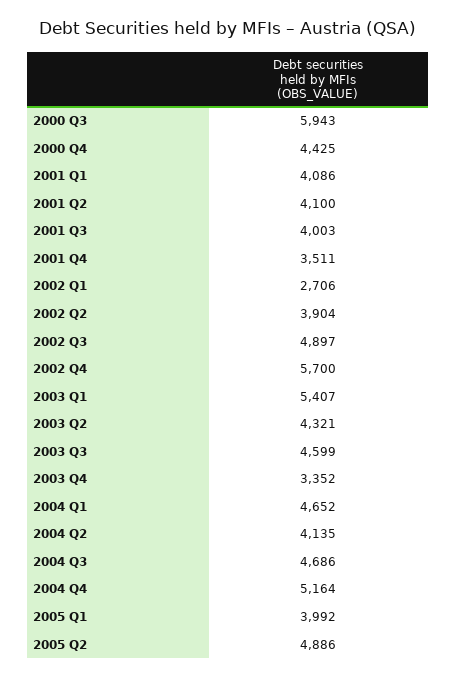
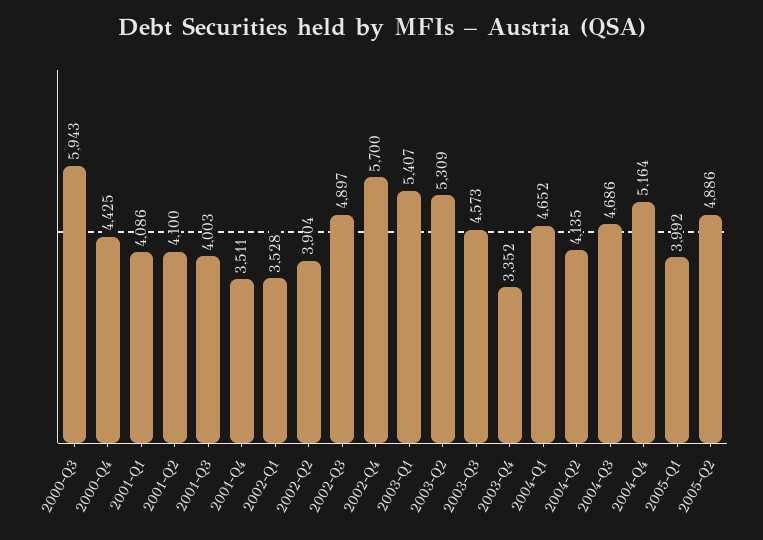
  {
    "2000 Q3": 5943,
    "2000 Q4": 4425,
    "2001 Q1": 4086,
    "2001 Q2": 4100,
    "2001 Q3": 4003,
    "2001 Q4": 3511,
-   "2002 Q1": 2706,
+   "2002 Q1": 3528,
    "2002 Q2": 3904,
    "2002 Q3": 4897,
    "2002 Q4": 5700,
    "2003 Q1": 5407,
-   "2003 Q2": 4321,
+   "2003 Q2": 5309,
-   "2003 Q3": 4599,
+   "2003 Q3": 4573,
    "2003 Q4": 3352,
    "2004 Q1": 4652,
    "2004 Q2": 4135,
    "2004 Q3": 4686,
    "2004 Q4": 5164,
    "2005 Q1": 3992,
    "2005 Q2": 4886
  }

